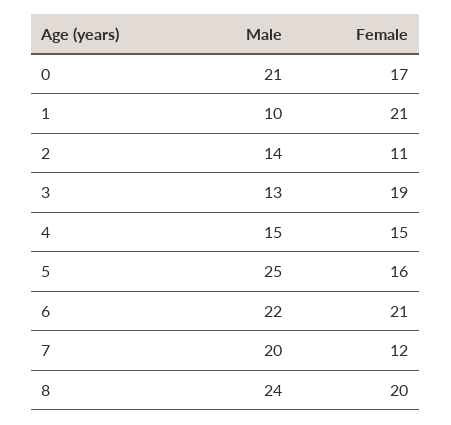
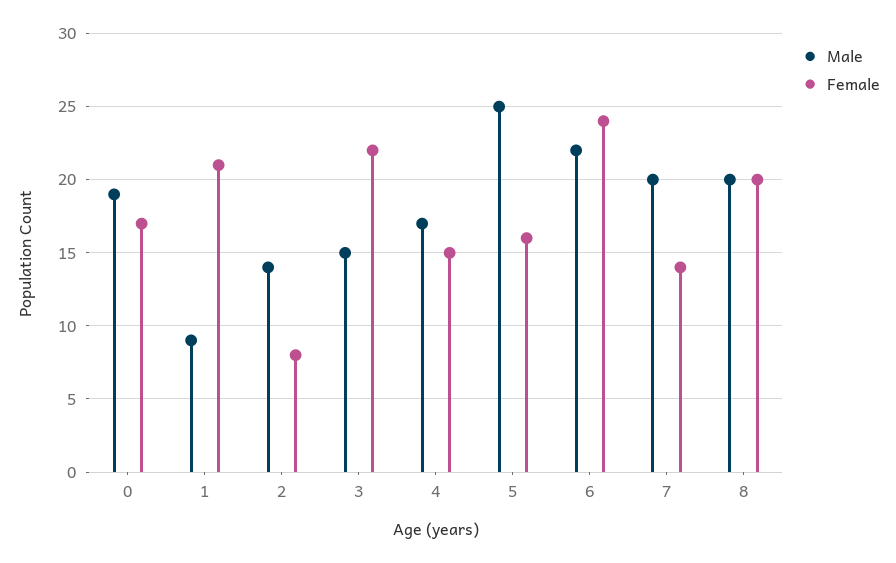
  {
    "Male": {
-     "0": 21,
+     "0": 19,
-     "1": 10,
+     "1": 9,
      "2": 14,
-     "3": 13,
+     "3": 15,
-     "4": 15,
+     "4": 17,
      "5": 25,
      "6": 22,
      "7": 20,
-     "8": 24
+     "8": 20
    },
    "Female": {
      "0": 17,
      "1": 21,
-     "2": 11,
+     "2": 8,
-     "3": 19,
+     "3": 22,
      "4": 15,
      "5": 16,
-     "6": 21,
+     "6": 24,
-     "7": 12,
+     "7": 14,
      "8": 20
    }
  }

